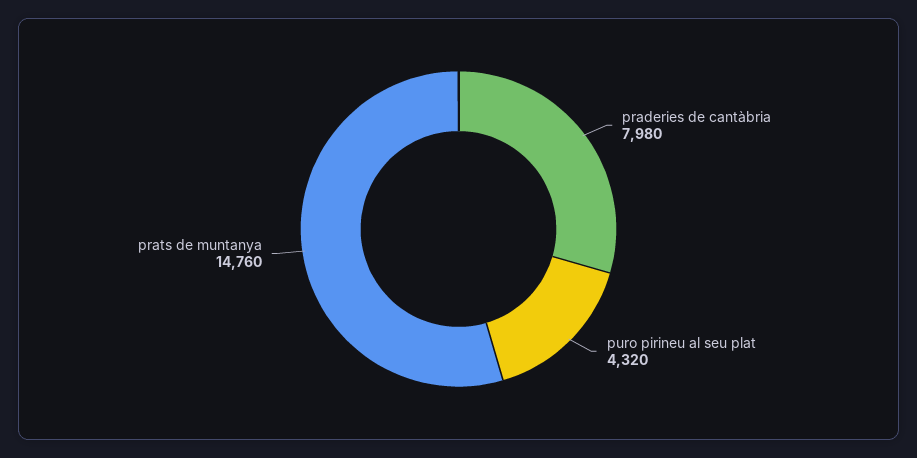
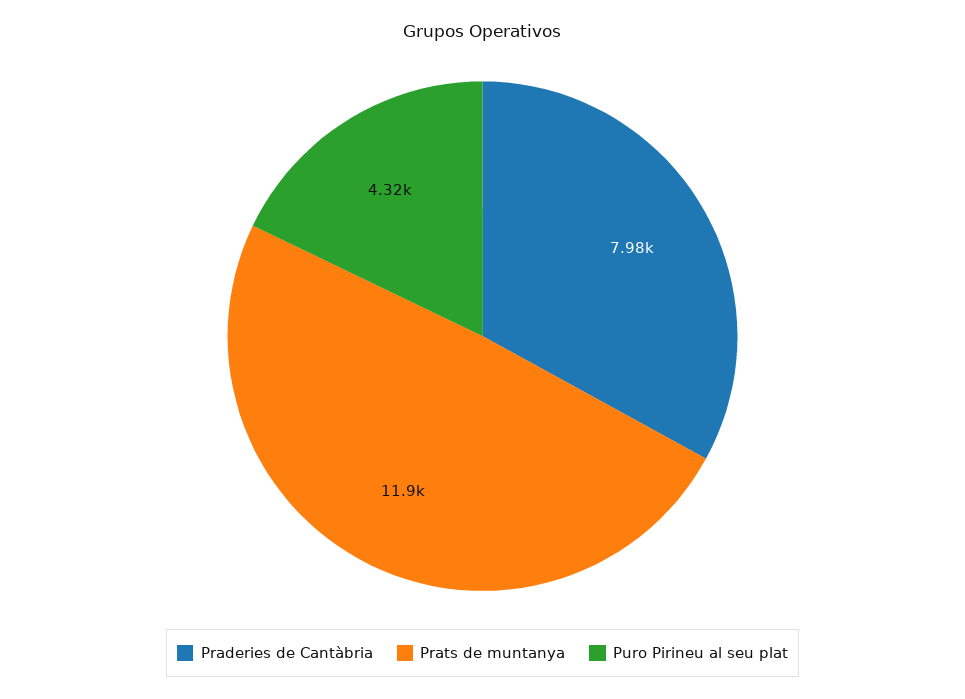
  {
    "praderies de cantàbria": 7980,
    "puro pirineu al seu plat": 4320,
-   "prats de muntanya": 14760
+   "prats de muntanya": 11900
  }

